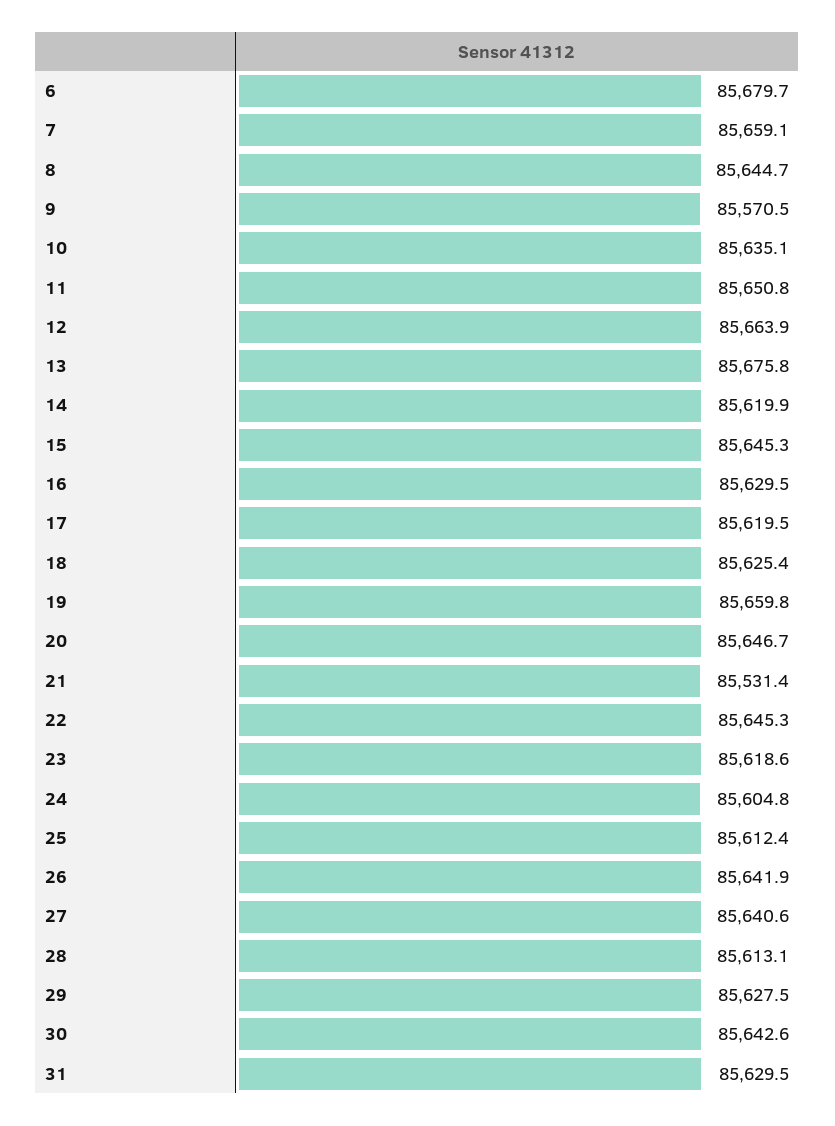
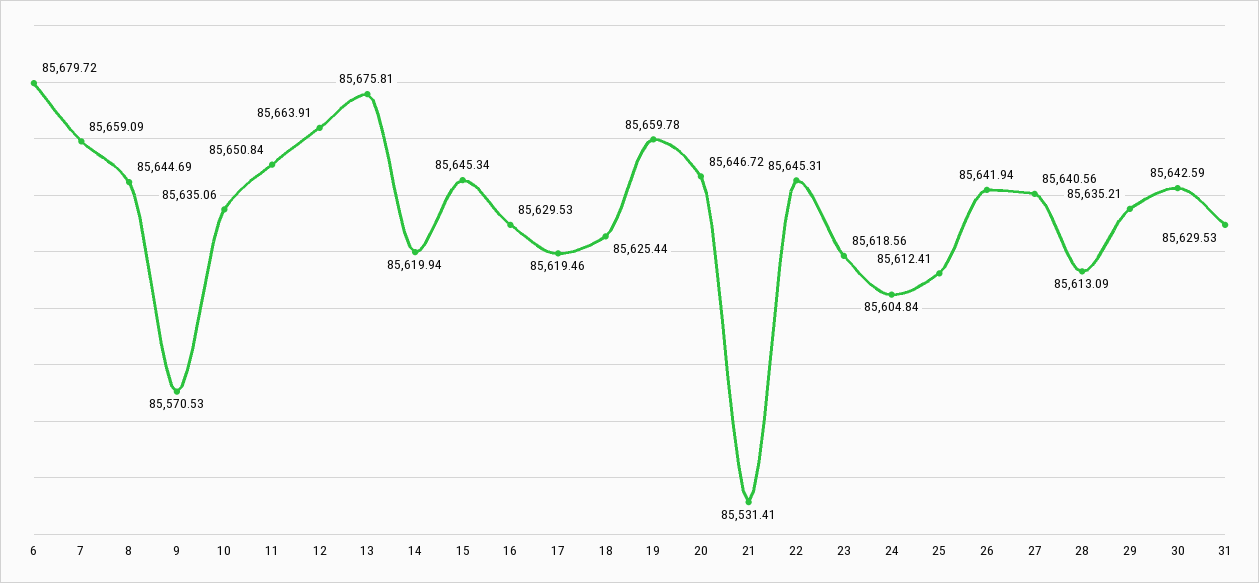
  {
    "6": 85679.72,
    "7": 85659.09,
    "8": 85644.69,
    "9": 85570.53,
    "10": 85635.06,
    "11": 85650.84,
    "12": 85663.91,
    "13": 85675.81,
    "14": 85619.94,
    "15": 85645.34,
    "16": 85629.53,
    "17": 85619.46,
    "18": 85625.44,
    "19": 85659.78,
    "20": 85646.72,
    "21": 85531.41,
    "22": 85645.31,
    "23": 85618.56,
    "24": 85604.84,
    "25": 85612.41,
    "26": 85641.94,
    "27": 85640.56,
    "28": 85613.09,
-   "29": 85627.5,
+   "29": 85635.21,
    "30": 85642.59,
    "31": 85629.53
  }

